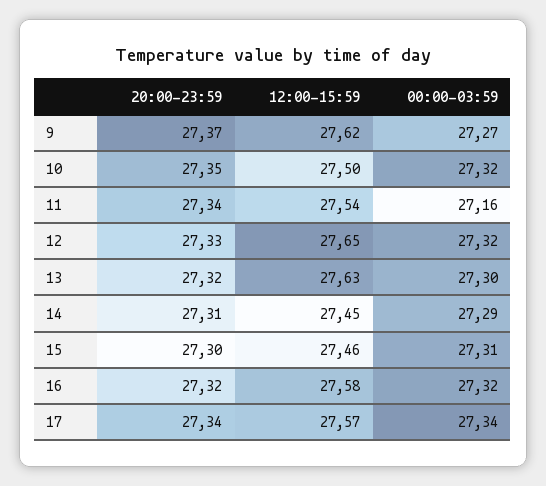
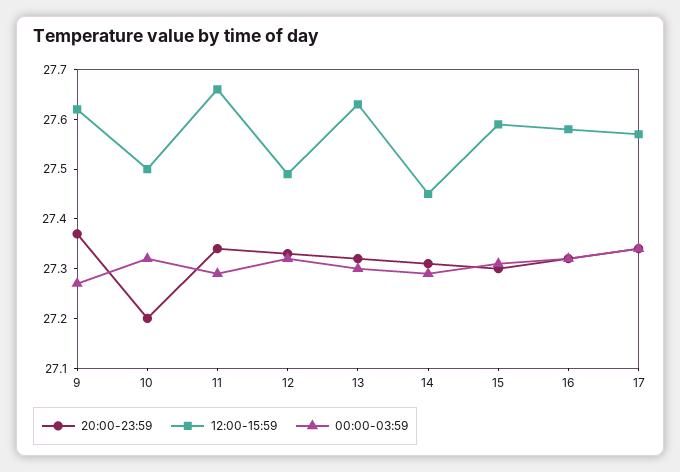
  {
    "20:00-23:59": {
      "9": 27.37,
-     "10": 27.35,
+     "10": 27.2,
      "11": 27.34,
      "12": 27.33,
      "13": 27.32,
      "14": 27.31,
      "15": 27.3,
      "16": 27.32,
      "17": 27.34
    },
    "12:00-15:59": {
      "9": 27.62,
      "10": 27.5,
-     "11": 27.54,
+     "11": 27.65,
-     "12": 27.65,
+     "12": 27.5,
      "13": 27.63,
      "14": 27.45,
-     "15": 27.46,
+     "15": 27.6,
      "16": 27.58,
      "17": 27.57
    },
    "00:00-03:59": {
      "9": 27.27,
      "10": 27.32,
-     "11": 27.16,
+     "11": 27.3,
      "12": 27.32,
      "13": 27.3,
      "14": 27.29,
      "15": 27.31,
      "16": 27.32,
      "17": 27.34
    }
  }

